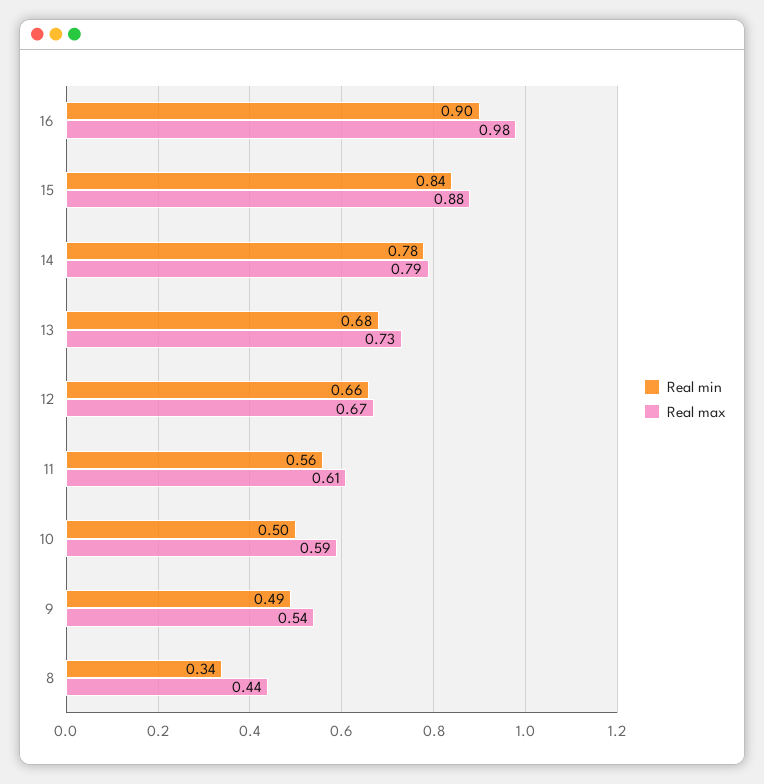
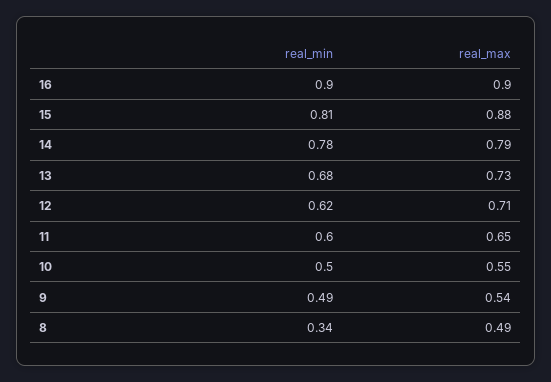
  {
    "Real min": {
      "16": 0.9,
-     "15": 0.84,
+     "15": 0.81,
      "14": 0.78,
      "13": 0.68,
-     "12": 0.66,
+     "12": 0.62,
-     "11": 0.56,
+     "11": 0.6,
      "10": 0.5,
      "9": 0.49,
      "8": 0.34
    },
    "Real max": {
-     "16": 0.98,
+     "16": 0.9,
      "15": 0.88,
      "14": 0.79,
      "13": 0.73,
-     "12": 0.67,
+     "12": 0.71,
-     "11": 0.61,
+     "11": 0.65,
-     "10": 0.59,
+     "10": 0.55,
      "9": 0.54,
-     "8": 0.44
+     "8": 0.49
    }
  }

